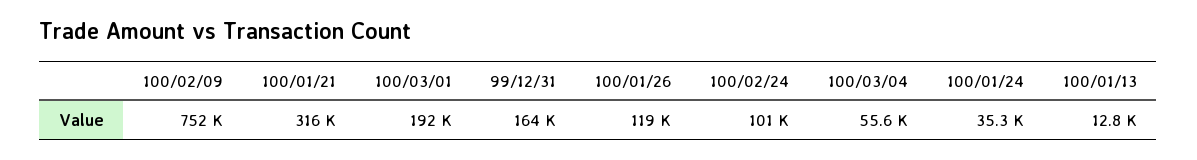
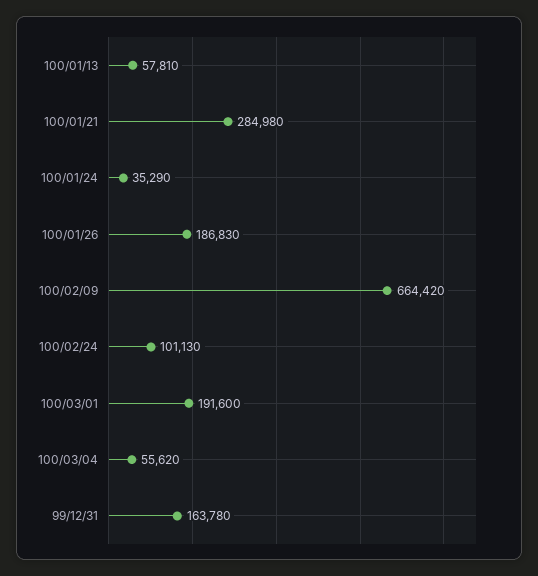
  {
-   "100/02/09": 752000,
+   "100/02/09": 664420,
-   "100/01/21": 316000,
+   "100/01/21": 284980,
    "100/03/01": 191600,
    "99/12/31": 163780,
-   "100/01/26": 119000,
+   "100/01/26": 186830,
    "100/02/24": 101130,
    "100/03/04": 55620,
    "100/01/24": 35290,
-   "100/01/13": 12800
+   "100/01/13": 57810
  }

